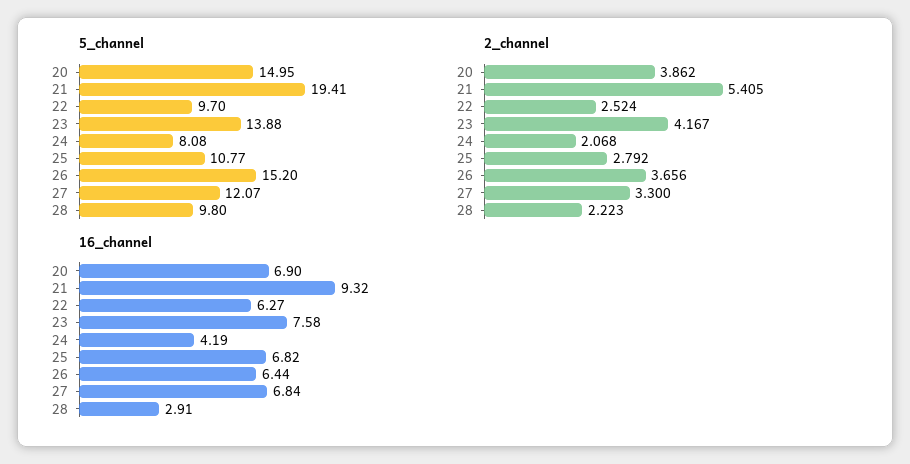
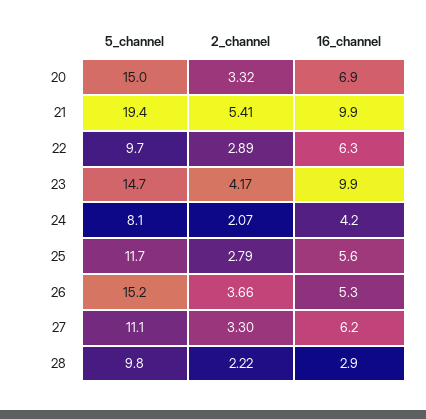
  {
    "5_channel": {
      "20": 14.95,
      "21": 19.41,
      "22": 9.7,
-     "23": 13.88,
+     "23": 14.7,
      "24": 8.08,
-     "25": 10.77,
+     "25": 11.7,
      "26": 15.2,
-     "27": 12.07,
+     "27": 11.1,
      "28": 9.8
    },
    "2_channel": {
-     "20": 3.862,
+     "20": 3.32,
      "21": 5.405,
-     "22": 2.524,
+     "22": 2.89,
      "23": 4.167,
      "24": 2.068,
      "25": 2.792,
      "26": 3.656,
      "27": 3.3,
      "28": 2.223
    },
    "16_channel": {
      "20": 6.9,
-     "21": 9.32,
+     "21": 9.9,
      "22": 6.27,
-     "23": 7.58,
+     "23": 9.9,
      "24": 4.19,
-     "25": 6.82,
+     "25": 5.6,
-     "26": 6.44,
+     "26": 5.3,
-     "27": 6.84,
+     "27": 6.2,
      "28": 2.91
    }
  }

